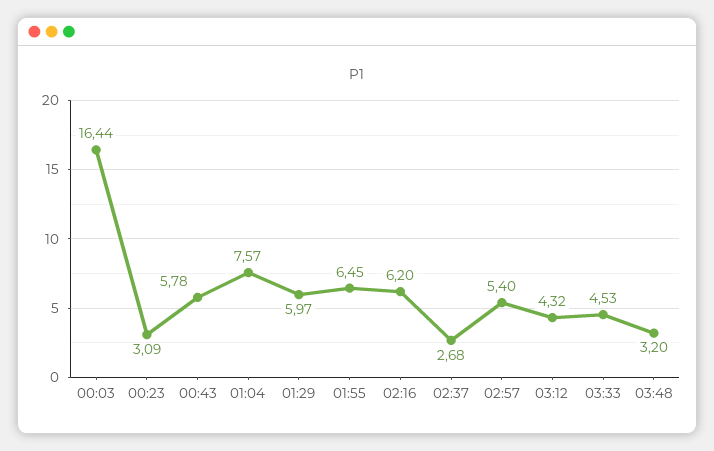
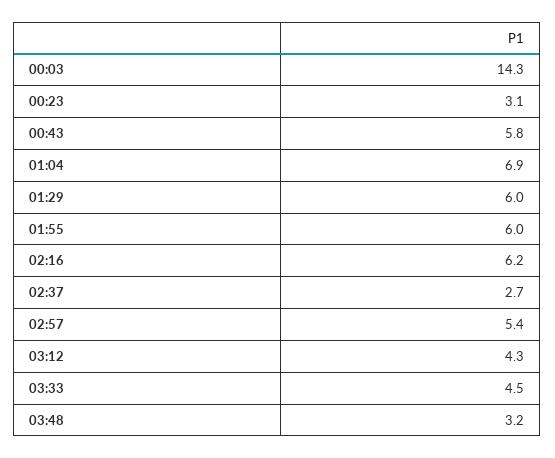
  {
-   "00:03": 16.44,
+   "00:03": 14.3,
    "00:23": 3.09,
    "00:43": 5.78,
-   "01:04": 7.57,
+   "01:04": 6.9,
    "01:29": 5.97,
-   "01:55": 6.45,
+   "01:55": 6,
    "02:16": 6.2,
    "02:37": 2.68,
    "02:57": 5.4,
    "03:12": 4.32,
    "03:33": 4.53,
    "03:48": 3.2
  }

